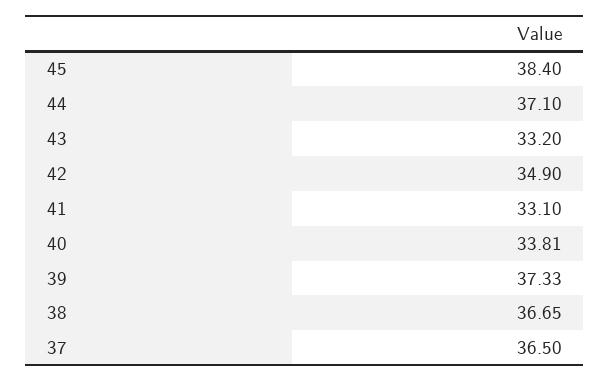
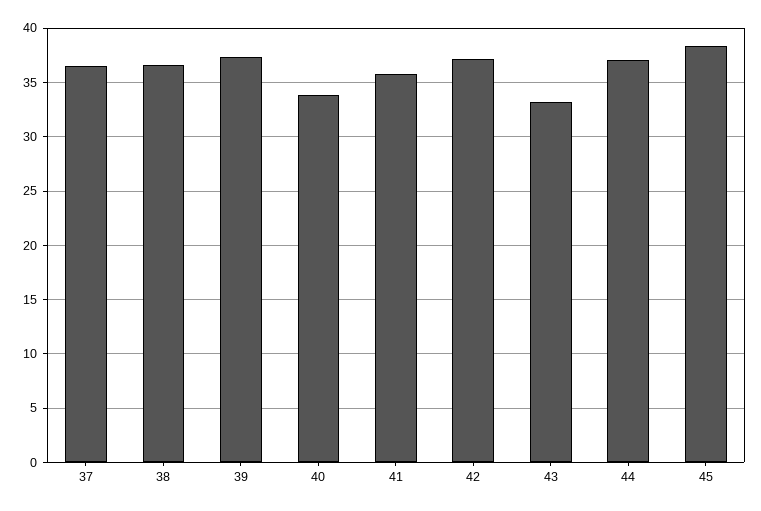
  {
    "45": 38.4,
    "44": 37.1,
    "43": 33.2,
-   "42": 34.9,
+   "42": 37,
-   "41": 33.1,
+   "41": 36,
    "40": 33.81,
    "39": 37.33,
    "38": 36.65,
    "37": 36.5
  }

